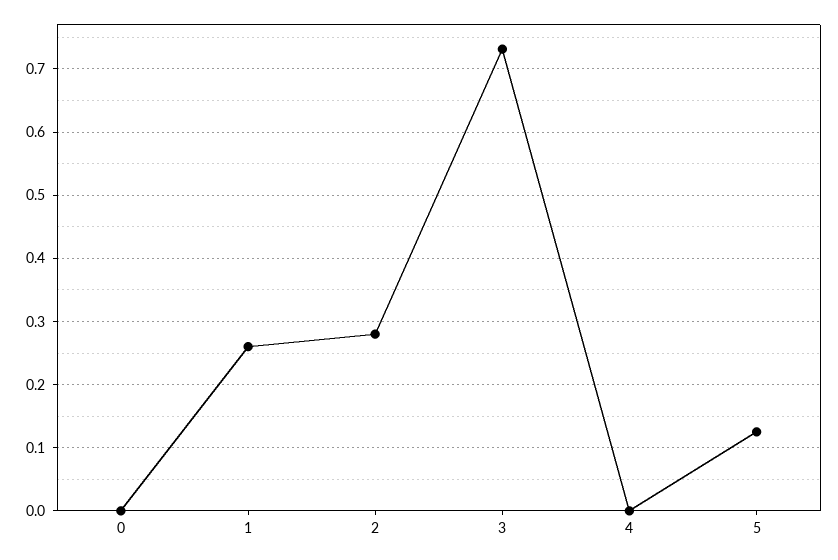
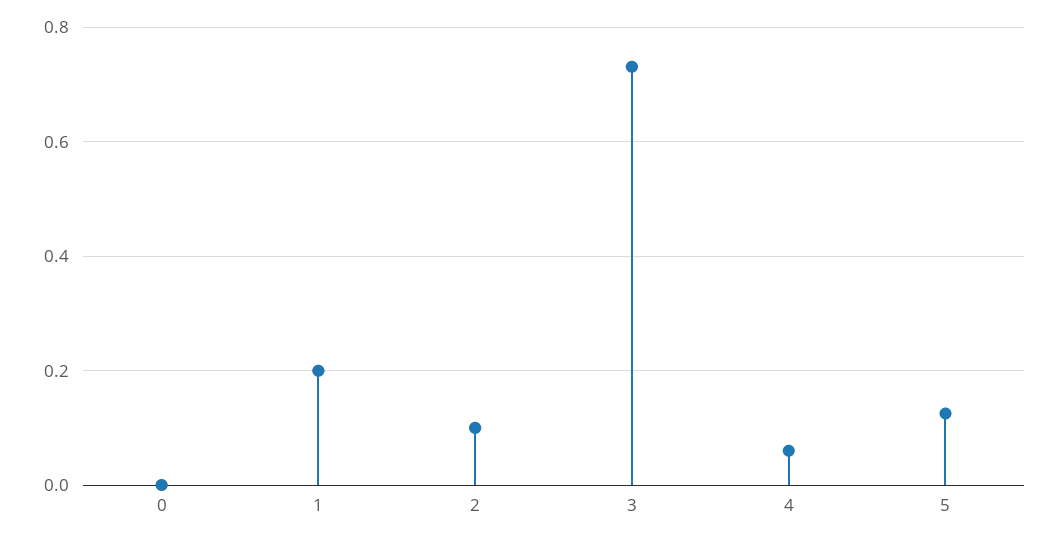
  {
    "0": 0,
-   "1": 0.26,
+   "1": 0.2,
-   "2": 0.28,
+   "2": 0.1,
    "3": 0.73,
-   "4": 0,
+   "4": 0.06,
    "5": 0.13
  }

